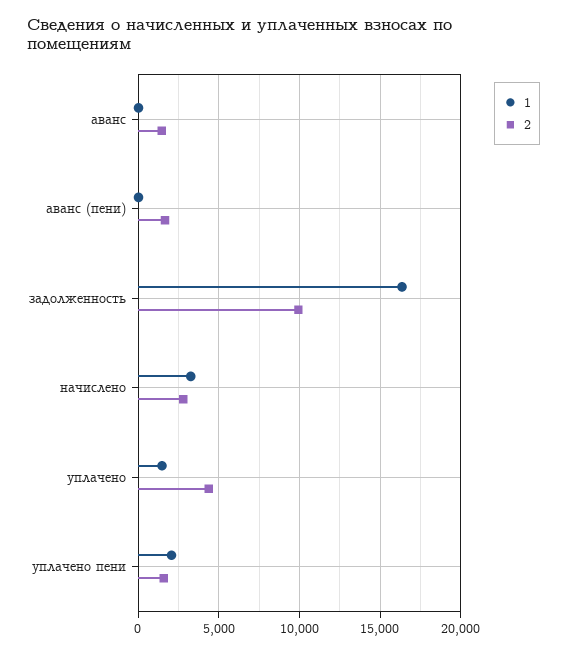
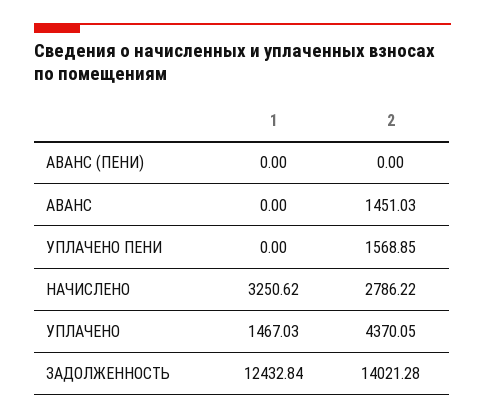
  {
    "1": {
      "аванс": 0,
      "аванс (пени)": 0,
-     "задолженность": 16500,
+     "задолженность": 12432.84,
      "начислено": 3250.62,
      "уплачено": 1467.03,
-     "уплачено пени": 2000
+     "уплачено пени": 0
    },
    "2": {
      "аванс": 1451.03,
-     "аванс (пени)": 1500,
+     "аванс (пени)": 0,
-     "задолженность": 10000,
+     "задолженность": 14021.28,
      "начислено": 2786.22,
      "уплачено": 4370.05,
      "уплачено пени": 1568.85
    }
  }

